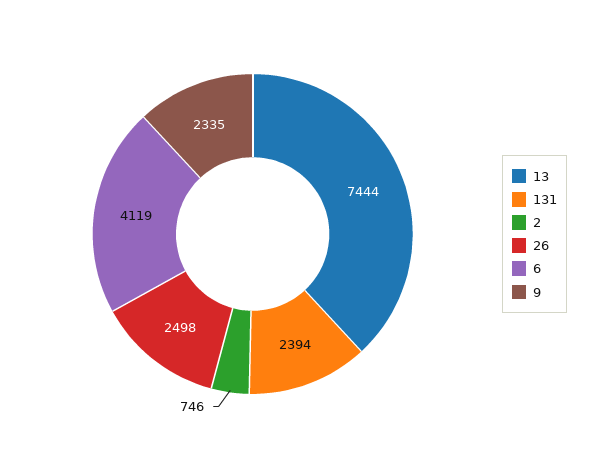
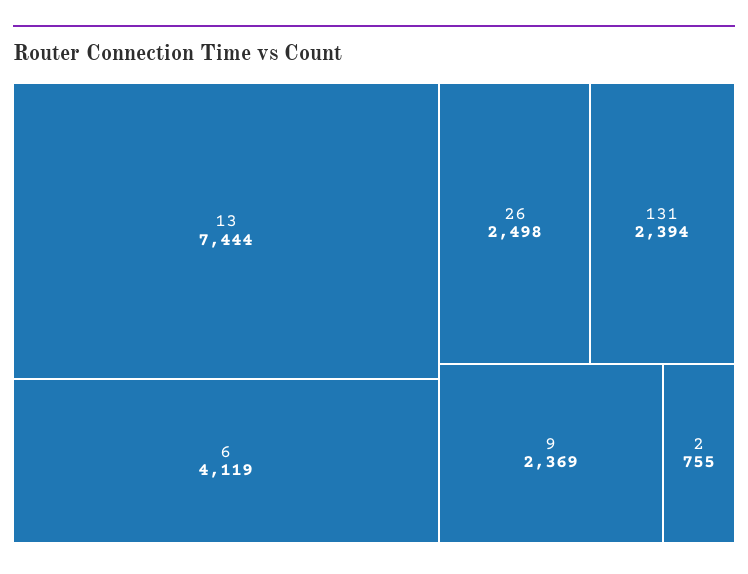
  {
    "13": 7444,
    "131": 2394,
-   "2": 746,
+   "2": 755,
    "26": 2498,
    "6": 4119,
-   "9": 2335
+   "9": 2369
  }

